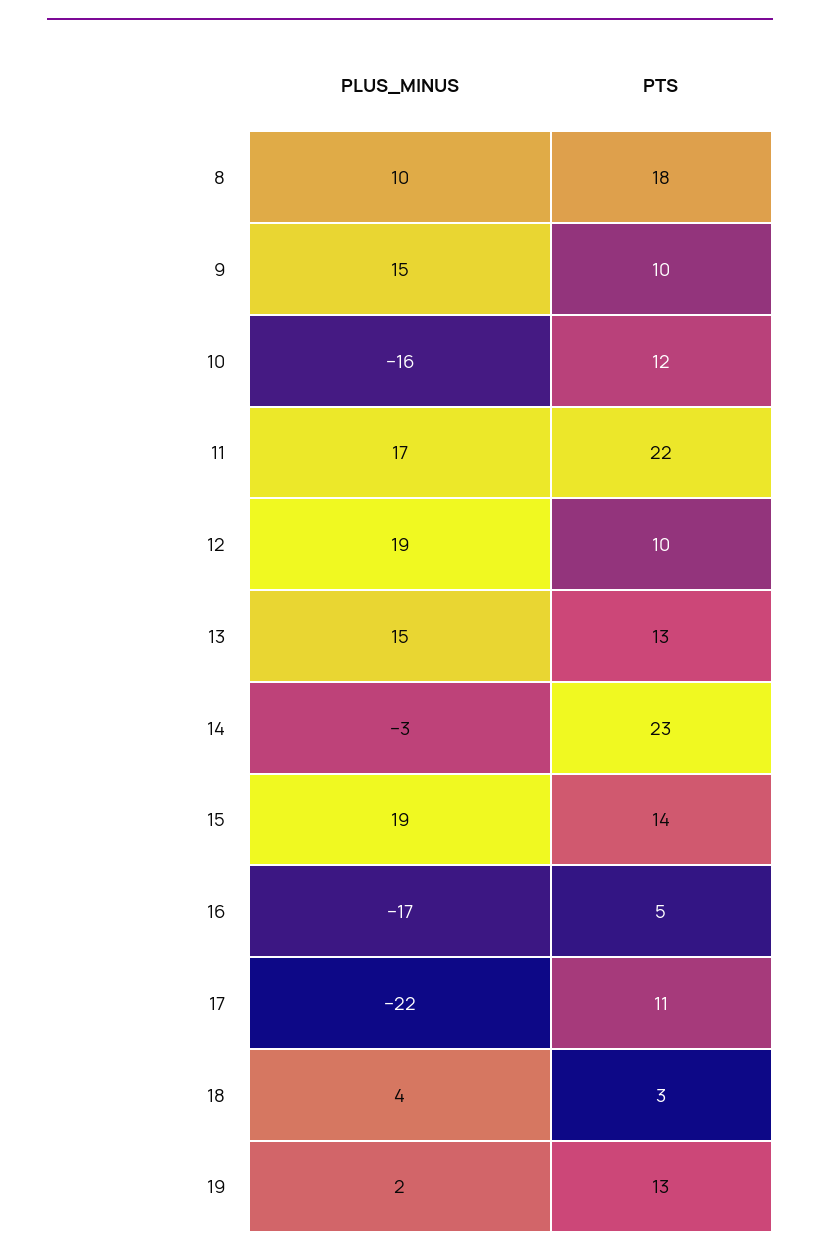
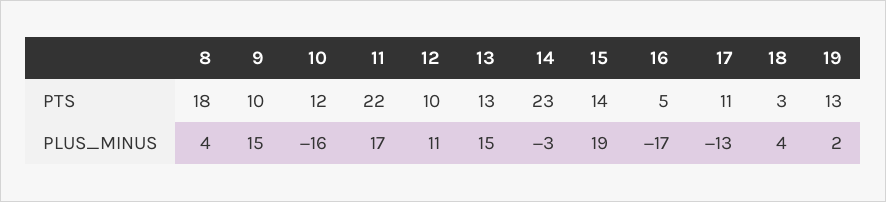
  {
    "PLUS_MINUS": {
-     "8": 10,
+     "8": 4,
      "9": 15,
      "10": -16,
      "11": 17,
-     "12": 19,
+     "12": 11,
      "13": 15,
      "14": -3,
      "15": 19,
      "16": -17,
-     "17": -22,
+     "17": -13,
      "18": 4,
      "19": 2
    },
    "PTS": {
      "8": 18,
      "9": 10,
      "10": 12,
      "11": 22,
      "12": 10,
      "13": 13,
      "14": 23,
      "15": 14,
      "16": 5,
      "17": 11,
      "18": 3,
      "19": 13
    }
  }

